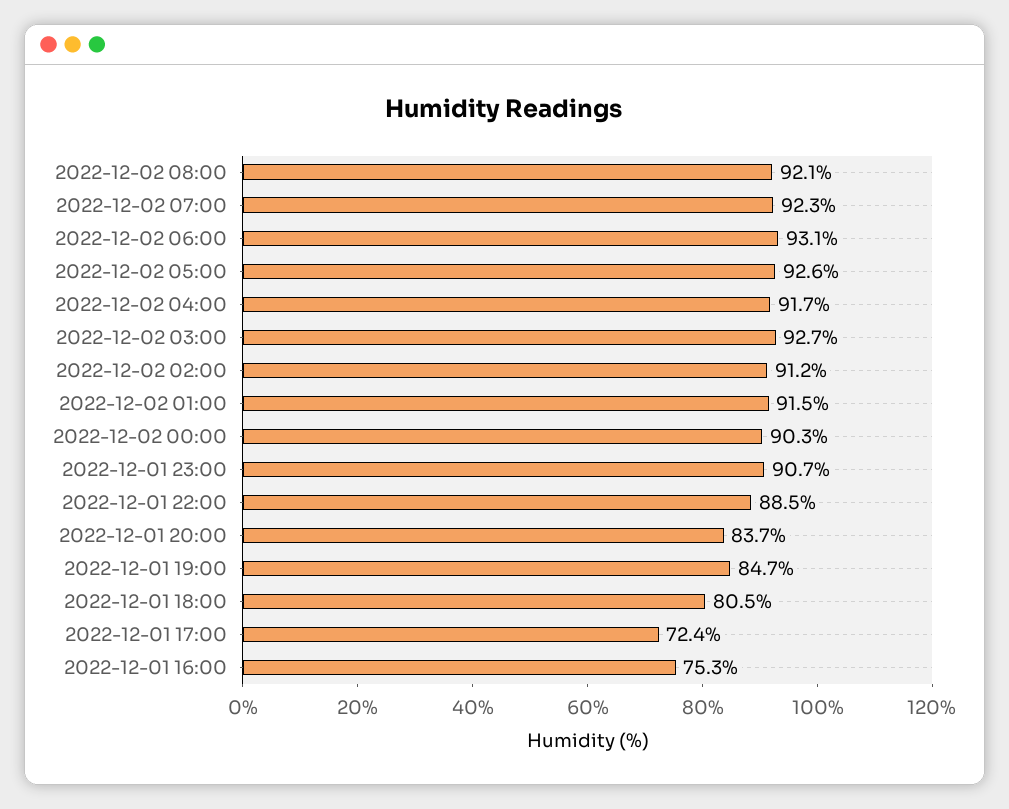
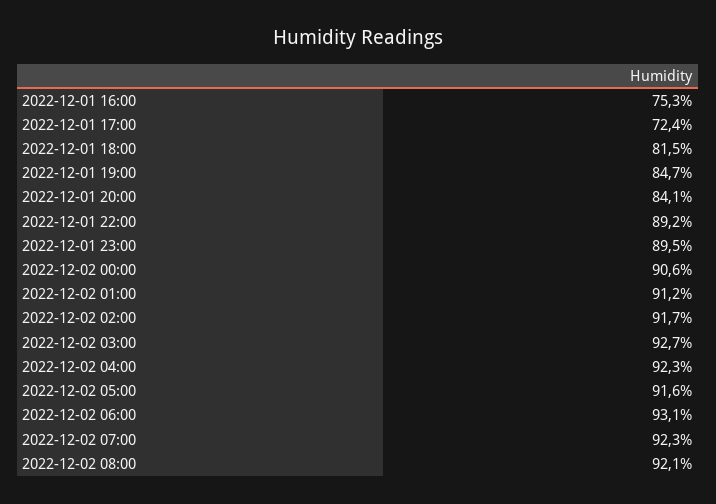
  {
    "2022-12-02 08:00": 92.1,
    "2022-12-02 07:00": 92.3,
    "2022-12-02 06:00": 93.1,
-   "2022-12-02 05:00": 92.6,
+   "2022-12-02 05:00": 91.6,
-   "2022-12-02 04:00": 91.7,
+   "2022-12-02 04:00": 92.3,
    "2022-12-02 03:00": 92.7,
-   "2022-12-02 02:00": 91.2,
+   "2022-12-02 02:00": 91.7,
-   "2022-12-02 01:00": 91.5,
+   "2022-12-02 01:00": 91.2,
-   "2022-12-02 00:00": 90.3,
+   "2022-12-02 00:00": 90.6,
-   "2022-12-01 23:00": 90.7,
+   "2022-12-01 23:00": 89.5,
-   "2022-12-01 22:00": 88.5,
+   "2022-12-01 22:00": 89.2,
-   "2022-12-01 20:00": 83.7,
+   "2022-12-01 20:00": 84.1,
    "2022-12-01 19:00": 84.7,
-   "2022-12-01 18:00": 80.5,
+   "2022-12-01 18:00": 81.5,
    "2022-12-01 17:00": 72.4,
    "2022-12-01 16:00": 75.3
  }

